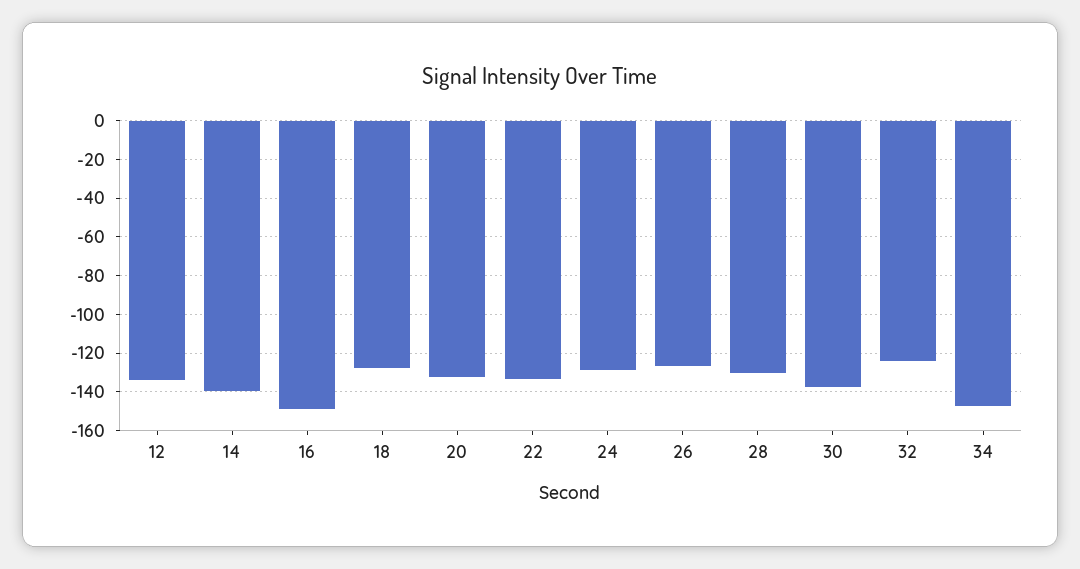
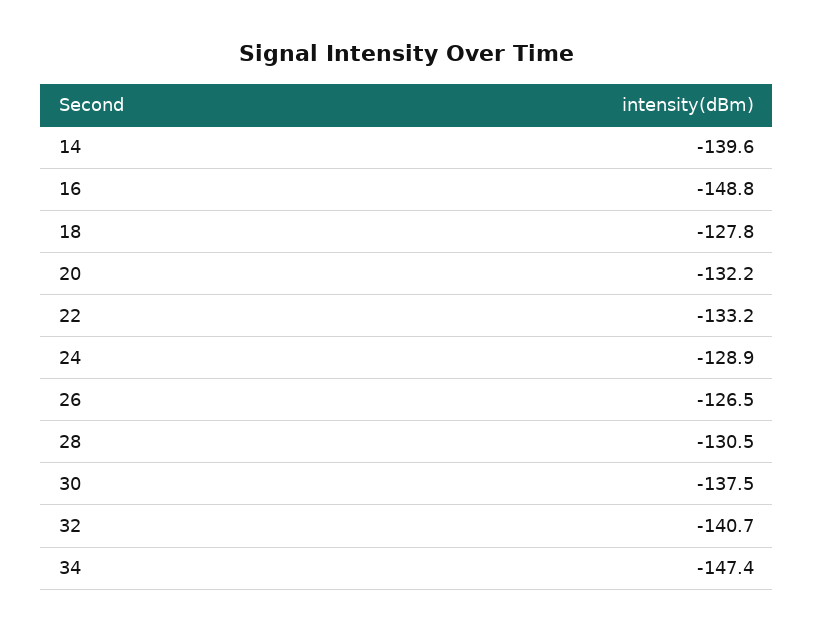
  {
-   "12": -135,
    "14": -139.6,
    "16": -148.8,
    "18": -127.8,
    "20": -132.2,
    "22": -133.2,
    "24": -128.9,
    "26": -126.5,
    "28": -130.5,
    "30": -137.5,
-   "32": -125,
+   "32": -140.7,
    "34": -147.4
  }

